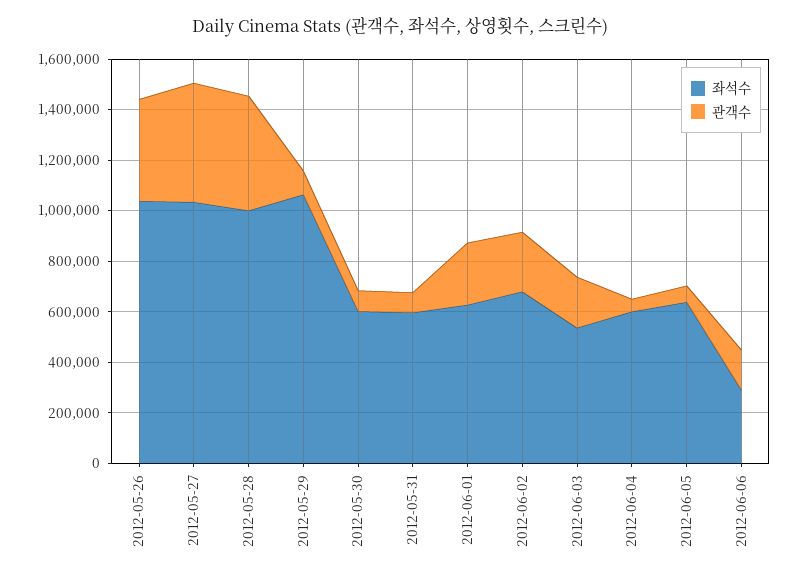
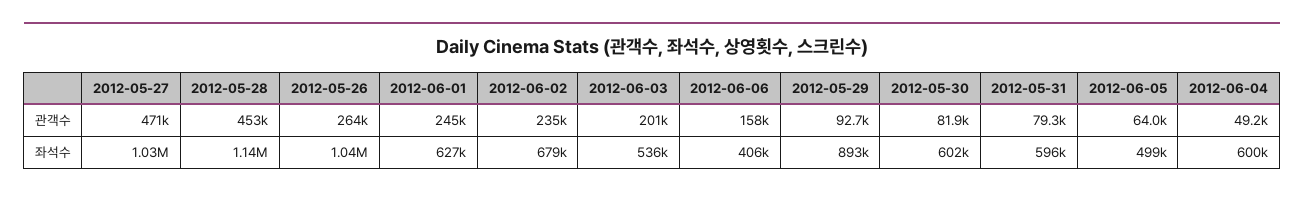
  {
    "좌석수": {
      "2012-05-26": 1040000,
      "2012-05-27": 1030000,
-     "2012-05-28": 1000000,
+     "2012-05-28": 1140000,
-     "2012-05-29": 1050000,
+     "2012-05-29": 893000,
      "2012-05-30": 602000,
      "2012-05-31": 596000,
      "2012-06-01": 627000,
      "2012-06-02": 679000,
      "2012-06-03": 536000,
      "2012-06-04": 600000,
-     "2012-06-05": 650000,
+     "2012-06-05": 499000,
-     "2012-06-06": 300000
+     "2012-06-06": 406000
    },
    "관객수": {
-     "2012-05-26": 400000,
+     "2012-05-26": 264000,
      "2012-05-27": 471000,
      "2012-05-28": 453000,
      "2012-05-29": 92700,
      "2012-05-30": 81900,
      "2012-05-31": 79300,
      "2012-06-01": 245000,
      "2012-06-02": 235000,
      "2012-06-03": 201000,
      "2012-06-04": 49200,
      "2012-06-05": 64000,
      "2012-06-06": 158000
    }
  }

